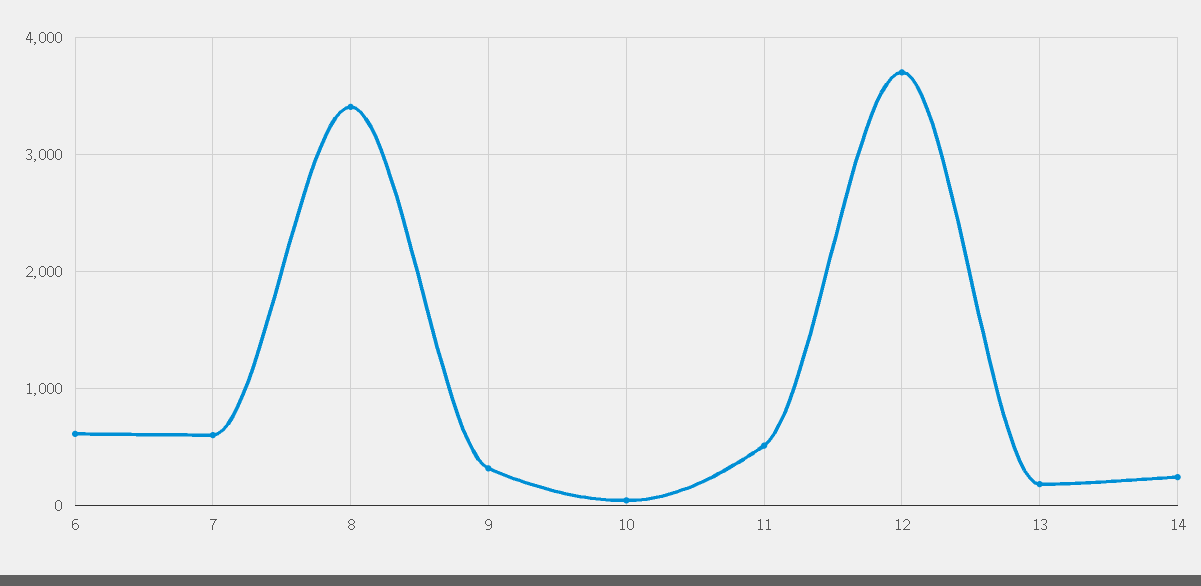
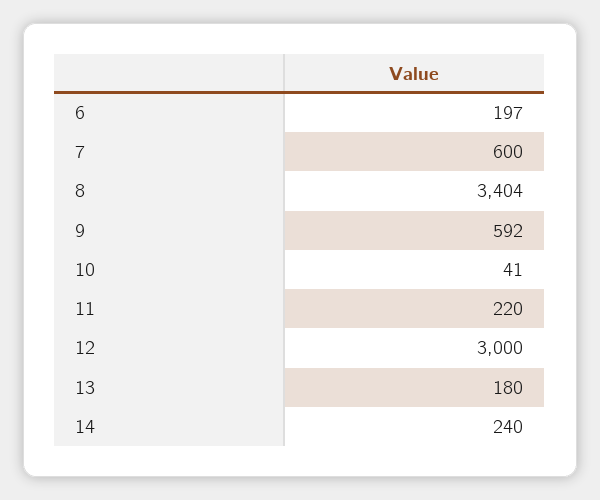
  {
-   "6": 600,
+   "6": 197,
    "7": 600,
    "8": 3404,
-   "9": 300,
+   "9": 592,
    "10": 41,
-   "11": 500,
+   "11": 220,
-   "12": 3700,
+   "12": 3000,
    "13": 180,
    "14": 240
  }

